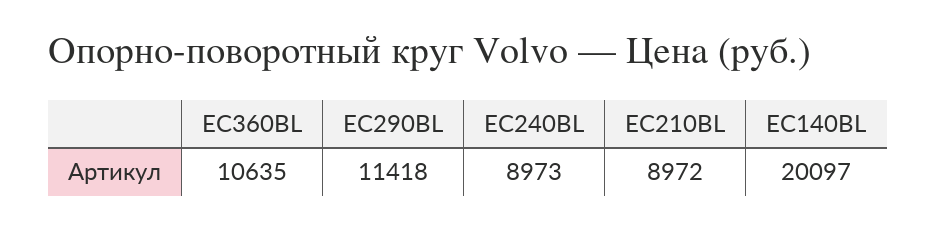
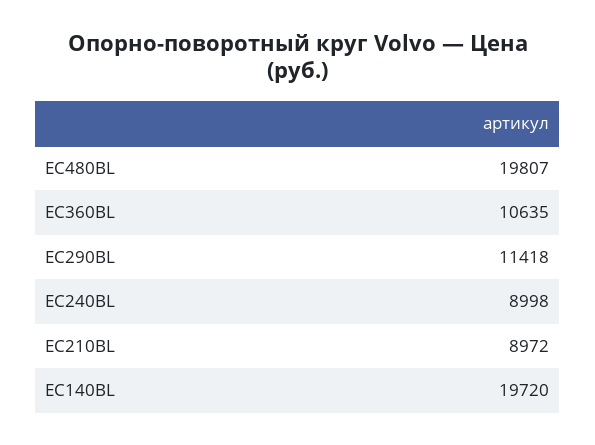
  {
    "EC360BL": 10635,
    "EC290BL": 11418,
-   "EC240BL": 8973,
+   "EC240BL": 8998,
    "EC210BL": 8972,
-   "EC140BL": 20097
+   "EC140BL": 19720,
+   "EC480BL": 19807
  }

